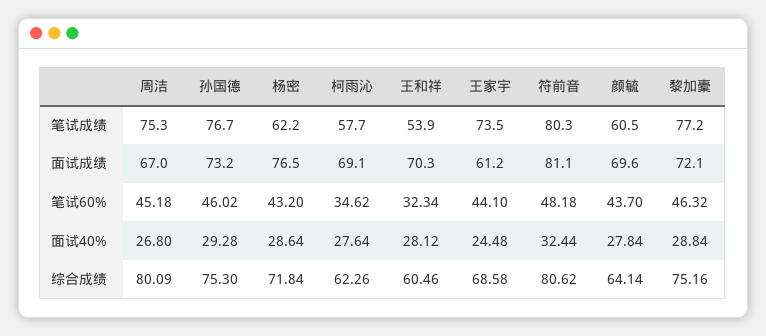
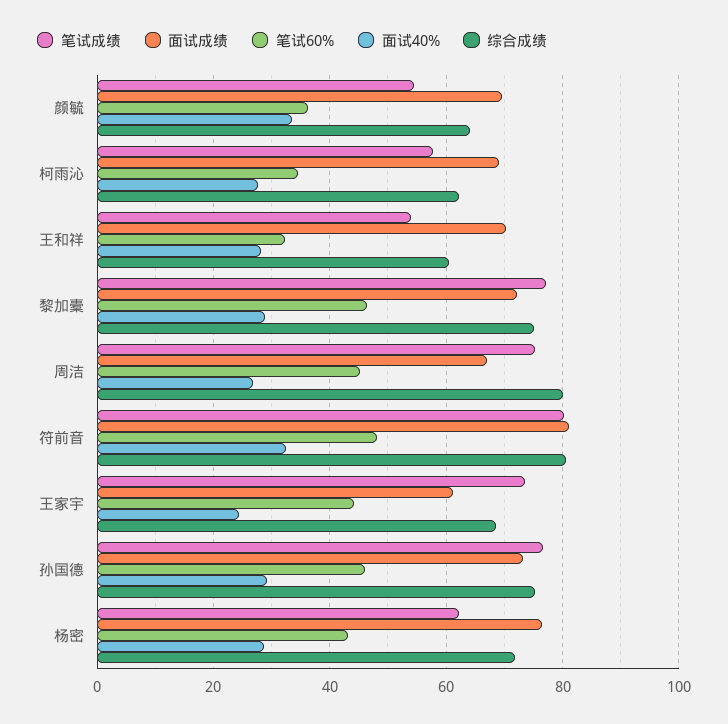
  {
    "笔试成绩": {
      "周洁": 75.3,
      "孙国德": 76.7,
      "杨密": 62.2,
      "柯雨沁": 57.7,
      "王和祥": 53.9,
      "王家宇": 73.5,
      "符前音": 80.3,
-     "颜毓": 60.5,
+     "颜毓": 54,
      "黎加橐": 77.2
    },
    "面试成绩": {
      "周洁": 67,
      "孙国德": 73.2,
      "杨密": 76.5,
      "柯雨沁": 69.1,
      "王和祥": 70.3,
      "王家宇": 61.2,
      "符前音": 81.1,
      "颜毓": 69.6,
      "黎加橐": 72.1
    },
    "笔试60%": {
      "周洁": 45.18,
      "孙国德": 46.02,
      "杨密": 43.2,
      "柯雨沁": 34.62,
      "王和祥": 32.34,
      "王家宇": 44.1,
      "符前音": 48.18,
-     "颜毓": 43.7,
+     "颜毓": 36,
      "黎加橐": 46.32
    },
    "面试40%": {
      "周洁": 26.8,
      "孙国德": 29.28,
      "杨密": 28.64,
      "柯雨沁": 27.64,
      "王和祥": 28.12,
      "王家宇": 24.48,
      "符前音": 32.44,
-     "颜毓": 27.84,
+     "颜毓": 34,
      "黎加橐": 28.84
    },
    "综合成绩": {
      "周洁": 80.09,
      "孙国德": 75.3,
      "杨密": 71.84,
      "柯雨沁": 62.26,
      "王和祥": 60.46,
      "王家宇": 68.58,
      "符前音": 80.62,
      "颜毓": 64.14,
      "黎加橐": 75.16
    }
  }

